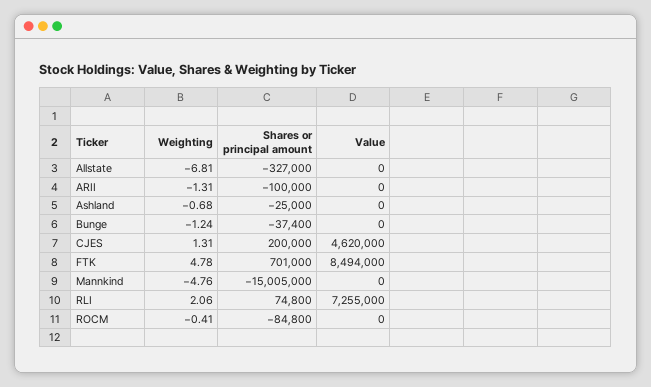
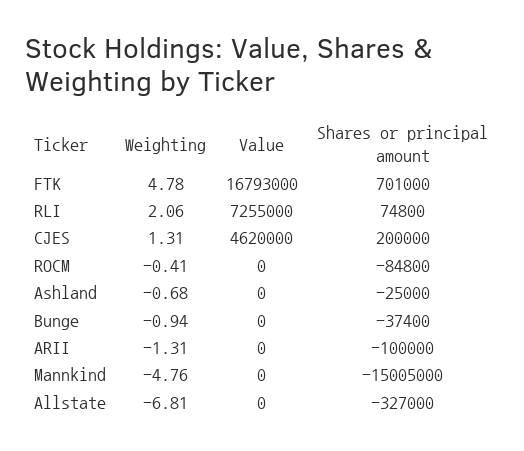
  {
    "Weighting": {
      "Allstate": -6.81,
      "ARII": -1.31,
      "Ashland": -0.68,
-     "Bunge": -1.24,
+     "Bunge": -0.94,
      "CJES": 1.31,
      "FTK": 4.78,
      "Mannkind": -4.76,
      "RLI": 2.06,
      "ROCM": -0.41
    },
    "Shares or principal amount": {
      "Allstate": -327000,
      "ARII": -100000,
      "Ashland": -25000,
      "Bunge": -37400,
      "CJES": 200000,
      "FTK": 701000,
      "Mannkind": -15005000,
      "RLI": 74800,
      "ROCM": -84800
    },
    "Value": {
      "Allstate": 0,
      "ARII": 0,
      "Ashland": 0,
      "Bunge": 0,
      "CJES": 4620000,
-     "FTK": 8494000,
+     "FTK": 16793000,
      "Mannkind": 0,
      "RLI": 7255000,
      "ROCM": 0
    }
  }

